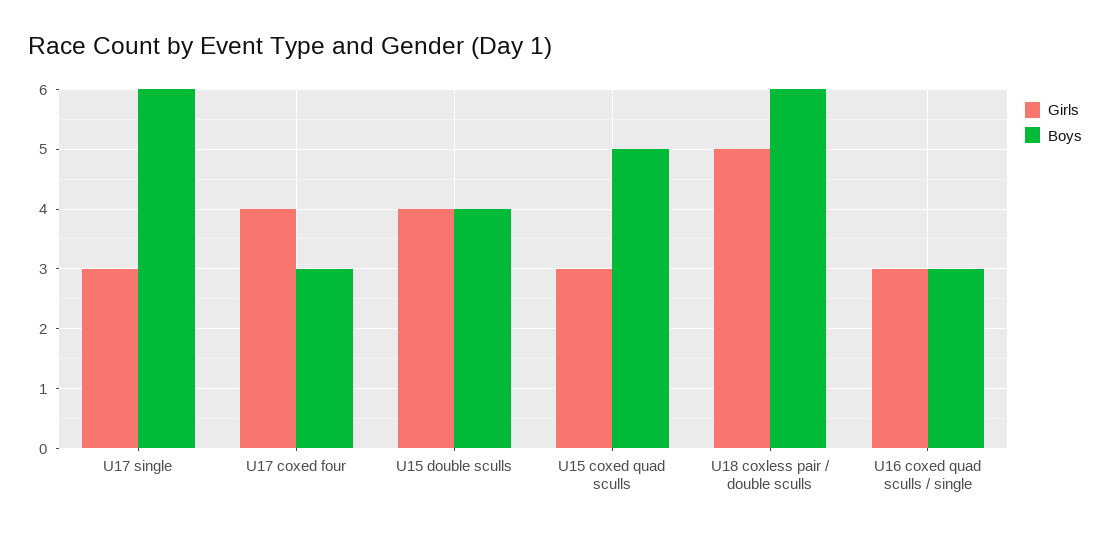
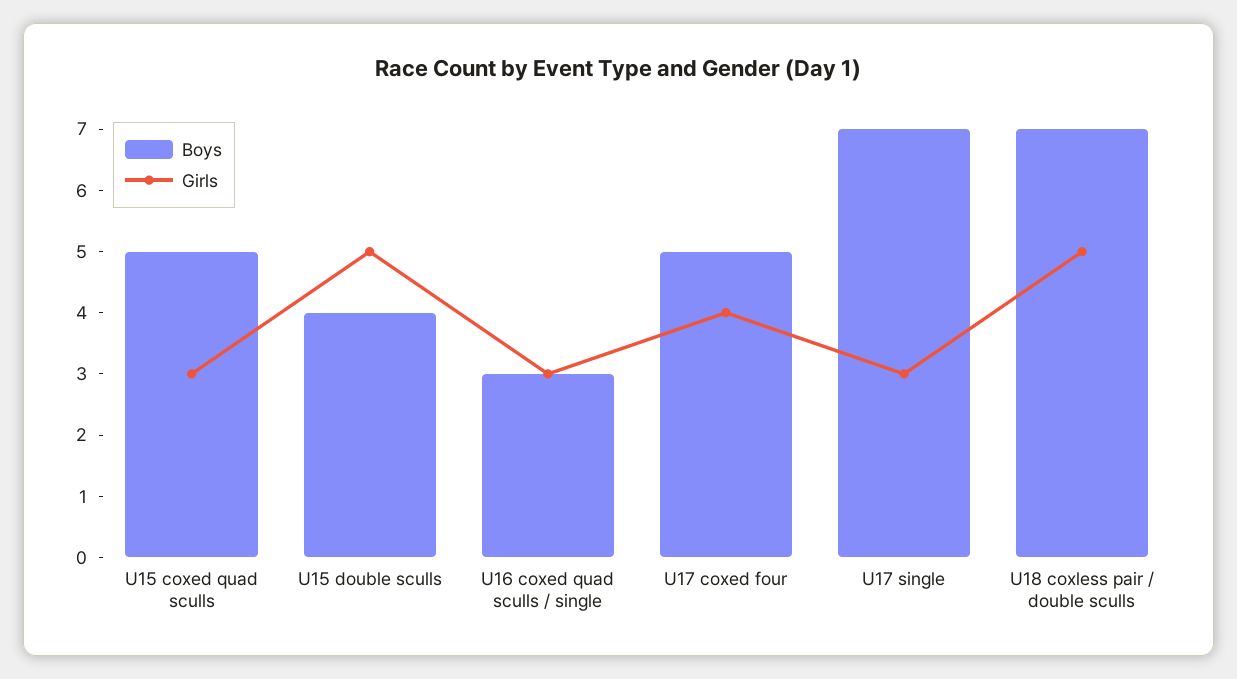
  {
    "Girls": {
      "U17 single": 3,
      "U17 coxed four": 4,
-     "U15 double sculls": 4,
+     "U15 double sculls": 5,
      "U15 coxed quad sculls": 3,
      "U18 coxless pair / double sculls": 5,
      "U16 coxed quad sculls / single": 3
    },
    "Boys": {
-     "U17 single": 6,
+     "U17 single": 7,
-     "U17 coxed four": 3,
+     "U17 coxed four": 5,
      "U15 double sculls": 4,
      "U15 coxed quad sculls": 5,
-     "U18 coxless pair / double sculls": 6,
+     "U18 coxless pair / double sculls": 7,
      "U16 coxed quad sculls / single": 3
    }
  }

